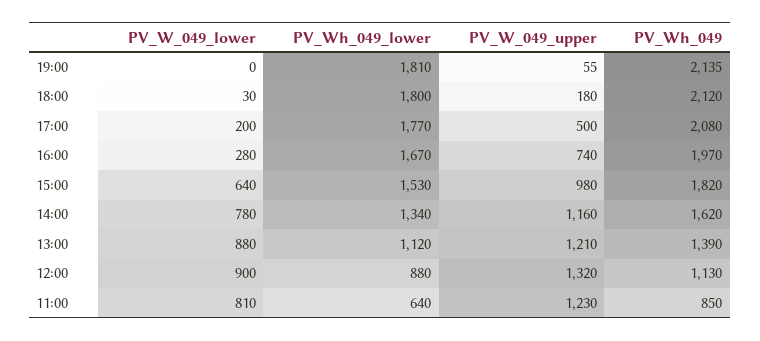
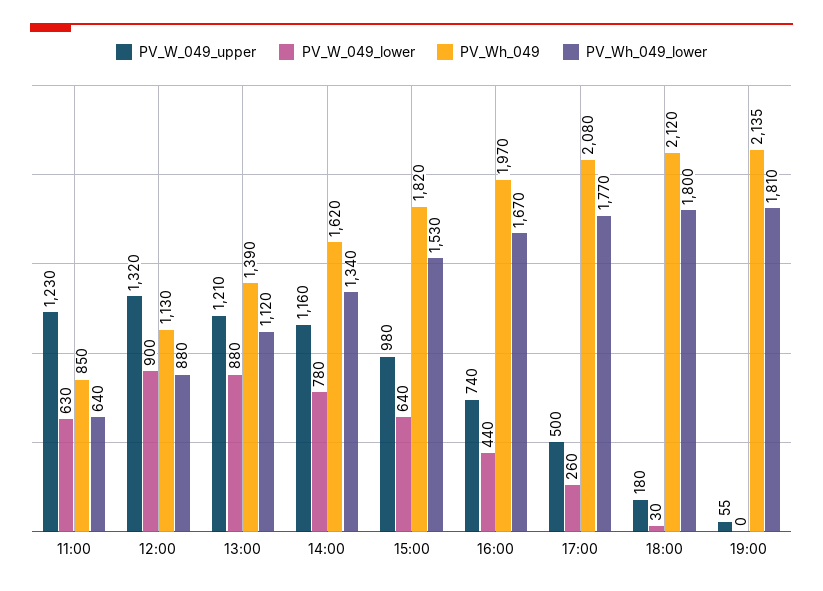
  {
    "PV_W_049_lower": {
      "19:00": 0,
      "18:00": 30,
-     "17:00": 200,
+     "17:00": 260,
-     "16:00": 280,
+     "16:00": 440,
      "15:00": 640,
      "14:00": 780,
      "13:00": 880,
      "12:00": 900,
-     "11:00": 810
+     "11:00": 630
    },
    "PV_Wh_049_lower": {
      "19:00": 1810,
      "18:00": 1800,
      "17:00": 1770,
      "16:00": 1670,
      "15:00": 1530,
      "14:00": 1340,
      "13:00": 1120,
      "12:00": 880,
      "11:00": 640
    },
    "PV_W_049_upper": {
      "19:00": 55,
      "18:00": 180,
      "17:00": 500,
      "16:00": 740,
      "15:00": 980,
      "14:00": 1160,
      "13:00": 1210,
      "12:00": 1320,
      "11:00": 1230
    },
    "PV_Wh_049": {
      "19:00": 2135,
      "18:00": 2120,
      "17:00": 2080,
      "16:00": 1970,
      "15:00": 1820,
      "14:00": 1620,
      "13:00": 1390,
      "12:00": 1130,
      "11:00": 850
    }
  }

